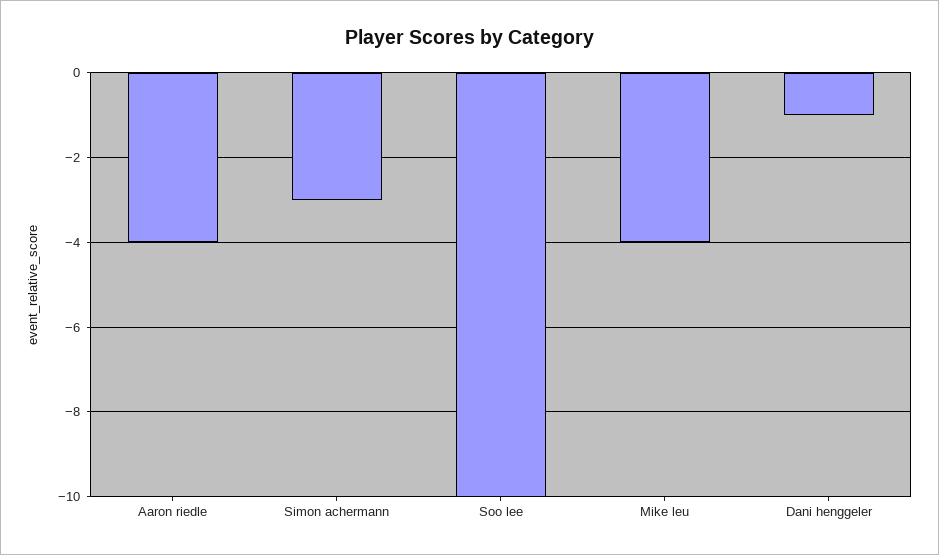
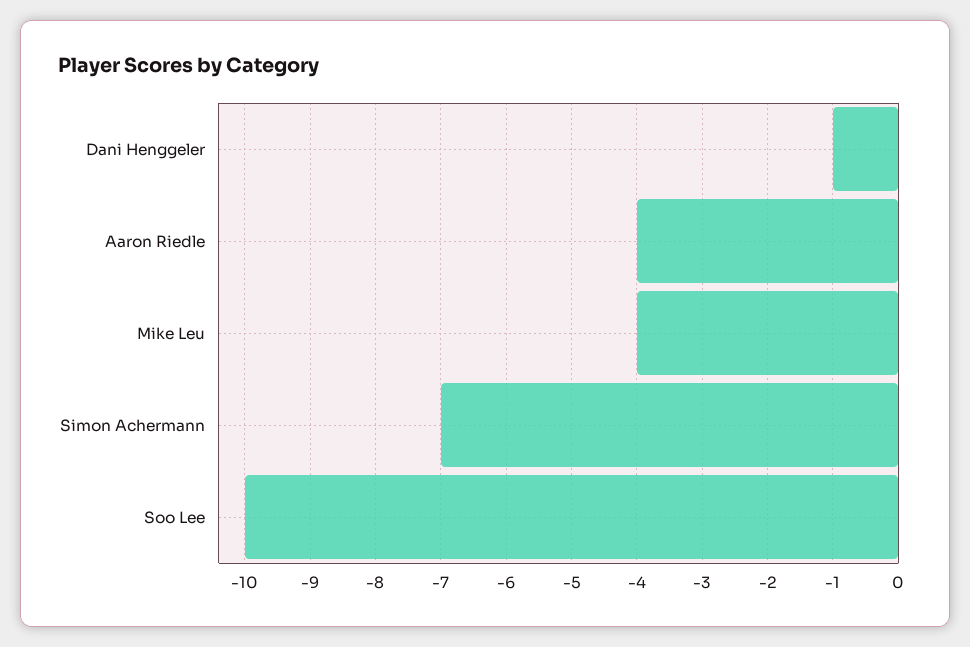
  {
    "Aaron riedle": -4,
-   "Simon achermann": -3,
+   "Simon achermann": -7,
    "Soo lee": -10,
    "Mike leu": -4,
    "Dani henggeler": -1
  }

